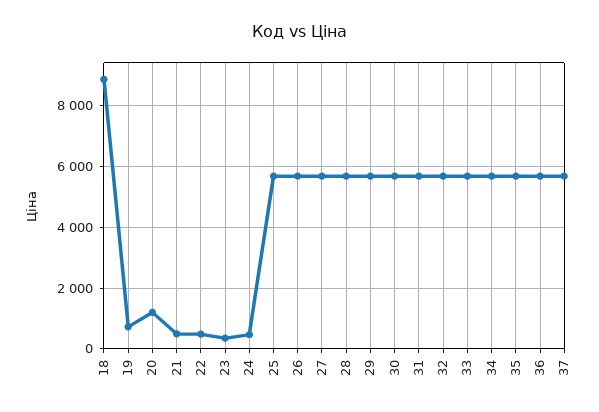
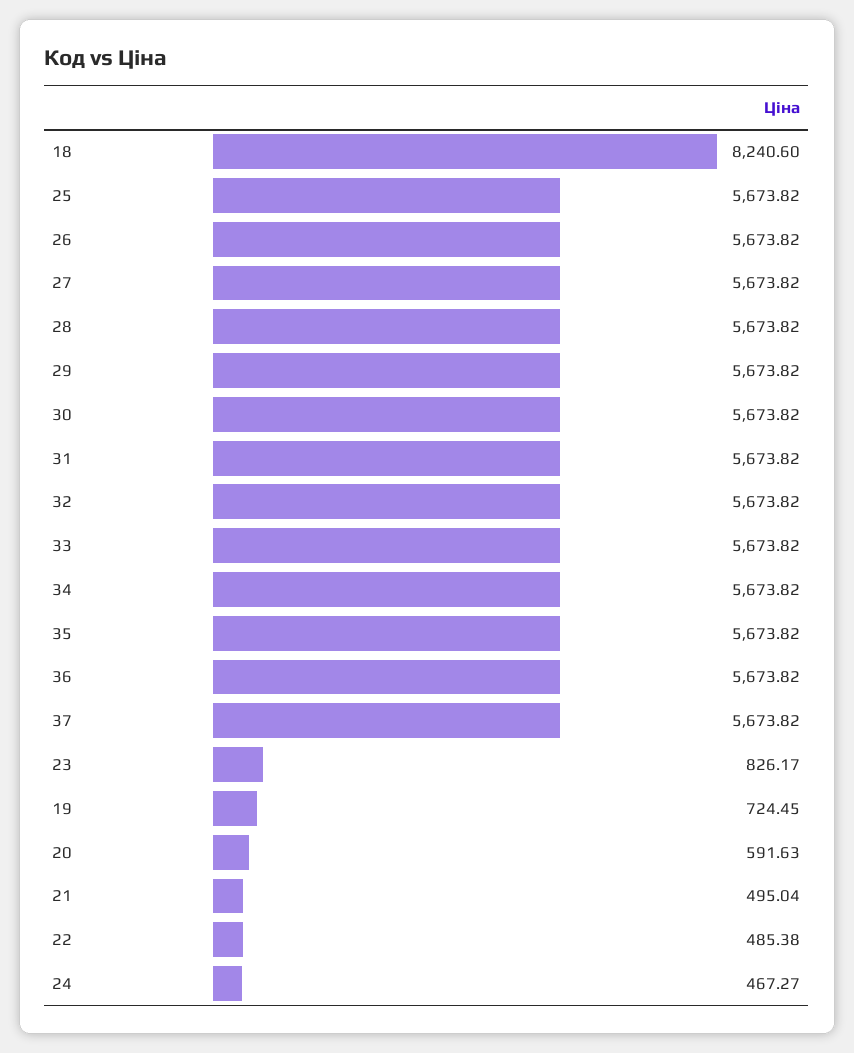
  {
-   "18": 8800,
+   "18": 8240.6,
    "19": 724.45,
-   "20": 1200,
+   "20": 591.63,
    "21": 495.04,
    "22": 485.38,
-   "23": 400,
+   "23": 826.17,
    "24": 467.27,
    "25": 5673.82,
    "26": 5673.82,
    "27": 5673.82,
    "28": 5673.82,
    "29": 5673.82,
    "30": 5673.82,
    "31": 5673.82,
    "32": 5673.82,
    "33": 5673.82,
    "34": 5673.82,
    "35": 5673.82,
    "36": 5673.82,
    "37": 5673.82
  }

